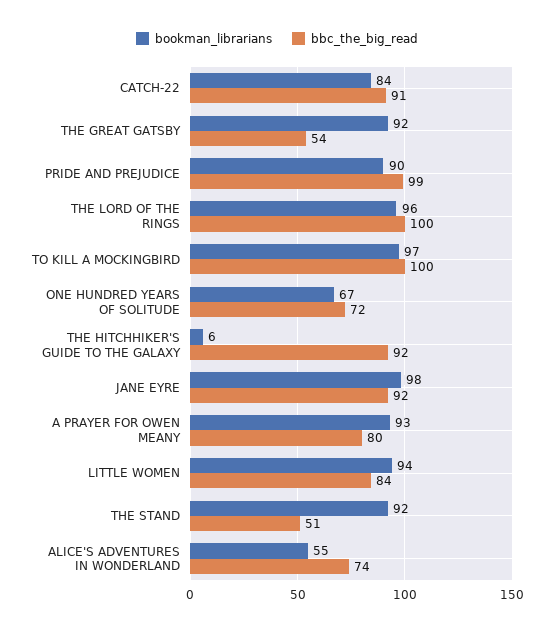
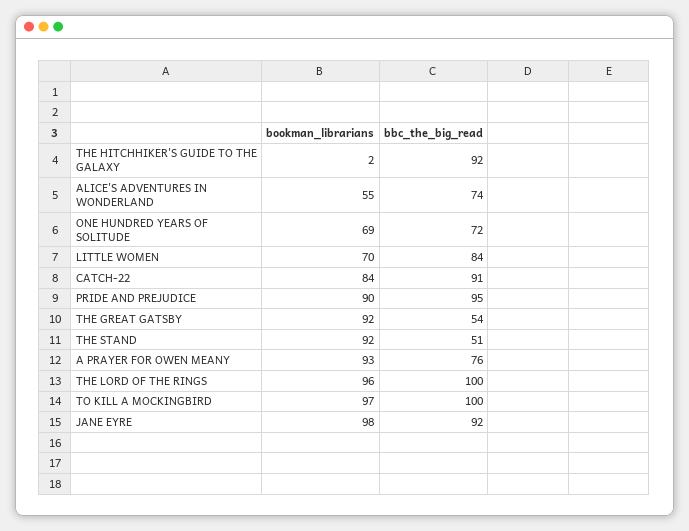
  {
    "bookman_librarians": {
      "CATCH-22": 84,
      "THE GREAT GATSBY": 92,
      "PRIDE AND PREJUDICE": 90,
      "THE LORD OF THE RINGS": 96,
      "TO KILL A MOCKINGBIRD": 97,
-     "ONE HUNDRED YEARS OF SOLITUDE": 67,
+     "ONE HUNDRED YEARS OF SOLITUDE": 69,
-     "THE HITCHHIKER'S GUIDE TO THE GALAXY": 6,
+     "THE HITCHHIKER'S GUIDE TO THE GALAXY": 2,
      "JANE EYRE": 98,
      "A PRAYER FOR OWEN MEANY": 93,
-     "LITTLE WOMEN": 94,
+     "LITTLE WOMEN": 70,
      "THE STAND": 92,
      "ALICE'S ADVENTURES IN WONDERLAND": 55
    },
    "bbc_the_big_read": {
      "CATCH-22": 91,
      "THE GREAT GATSBY": 54,
-     "PRIDE AND PREJUDICE": 99,
+     "PRIDE AND PREJUDICE": 95,
      "THE LORD OF THE RINGS": 100,
      "TO KILL A MOCKINGBIRD": 100,
      "ONE HUNDRED YEARS OF SOLITUDE": 72,
      "THE HITCHHIKER'S GUIDE TO THE GALAXY": 92,
      "JANE EYRE": 92,
-     "A PRAYER FOR OWEN MEANY": 80,
+     "A PRAYER FOR OWEN MEANY": 76,
      "LITTLE WOMEN": 84,
      "THE STAND": 51,
      "ALICE'S ADVENTURES IN WONDERLAND": 74
    }
  }

